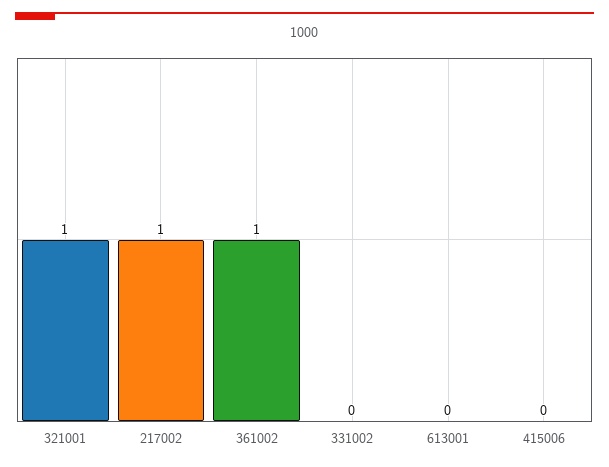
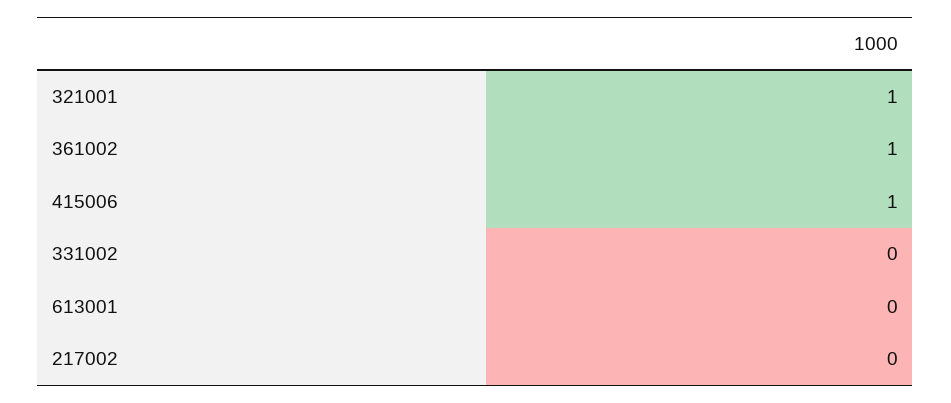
  {
    "321001": 1,
-   "217002": 1,
+   "217002": 0,
    "361002": 1,
    "331002": 0,
    "613001": 0,
-   "415006": 0
+   "415006": 1
  }

